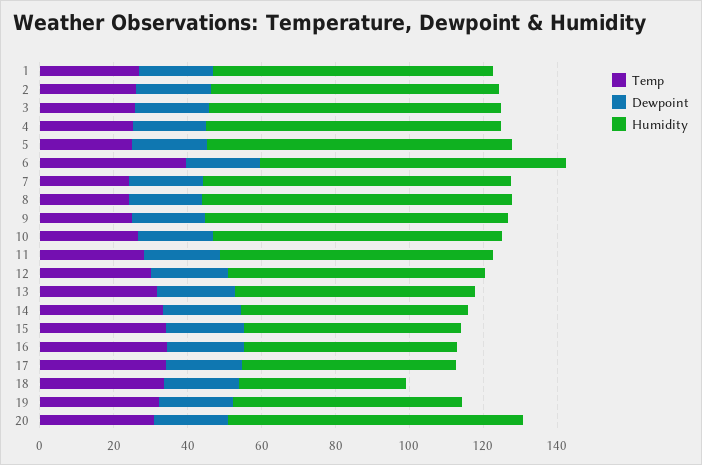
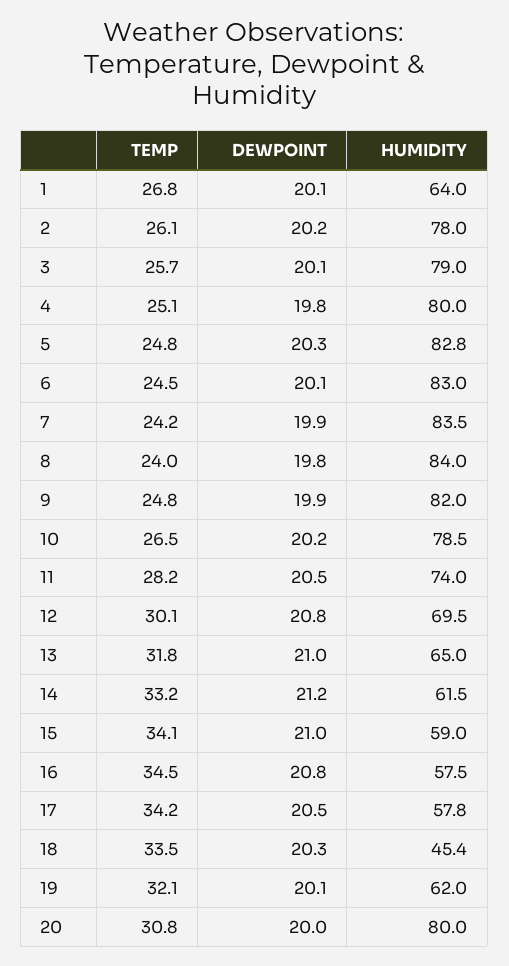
  {
    "Temp": {
      "1": 26.8,
      "2": 26.1,
      "3": 25.7,
      "4": 25.1,
      "5": 24.8,
-     "6": 40,
+     "6": 24.5,
      "7": 24.2,
      "8": 24,
      "9": 24.8,
      "10": 26.5,
      "11": 28.2,
      "12": 30.1,
      "13": 31.8,
      "14": 33.2,
      "15": 34.1,
      "16": 34.5,
      "17": 34.2,
      "18": 33.5,
      "19": 32.1,
      "20": 30.8
    },
    "Dewpoint": {
      "1": 20.1,
      "2": 20.2,
      "3": 20.1,
      "4": 19.8,
      "5": 20.3,
      "6": 20.1,
      "7": 19.9,
      "8": 19.8,
      "9": 19.9,
      "10": 20.2,
      "11": 20.5,
      "12": 20.8,
      "13": 21,
      "14": 21.2,
      "15": 21,
      "16": 20.8,
      "17": 20.5,
      "18": 20.3,
      "19": 20.1,
      "20": 20
    },
    "Humidity": {
-     "1": 75,
+     "1": 64,
      "2": 78,
      "3": 79,
      "4": 80,
      "5": 82.8,
      "6": 83,
      "7": 83.5,
      "8": 84,
      "9": 82,
      "10": 78.5,
      "11": 74,
      "12": 69.5,
      "13": 65,
      "14": 61.5,
      "15": 59,
      "16": 57.5,
      "17": 57.8,
      "18": 45.4,
      "19": 62,
      "20": 80
    }
  }

